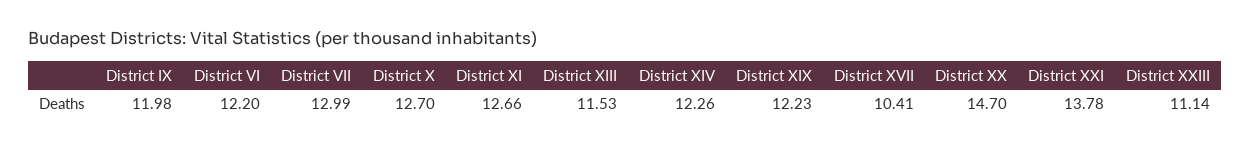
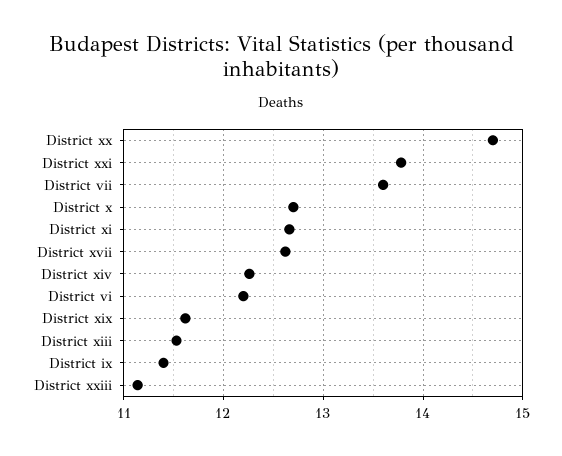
  {
-   "District IX": 11.98,
+   "District IX": 11.4,
    "District VI": 12.2,
-   "District VII": 12.99,
+   "District VII": 13.6,
    "District X": 12.7,
    "District XI": 12.66,
    "District XIII": 11.53,
    "District XIV": 12.26,
-   "District XIX": 12.23,
+   "District XIX": 11.6,
-   "District XVII": 10.41,
+   "District XVII": 12.6,
    "District XX": 14.7,
    "District XXI": 13.78,
    "District XXIII": 11.14
  }

